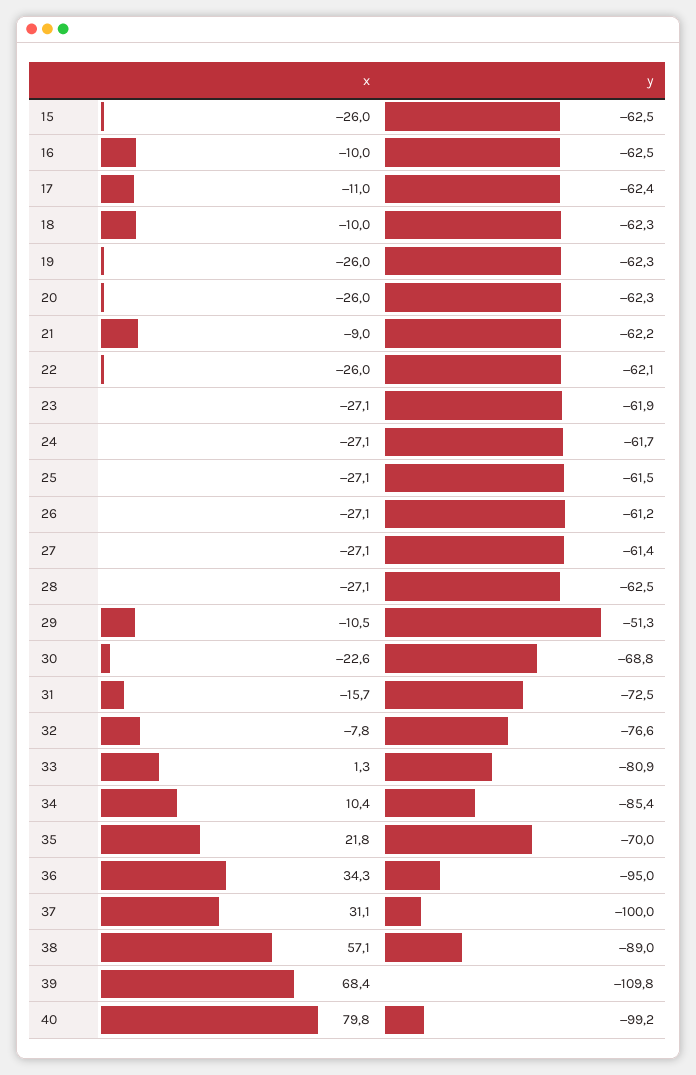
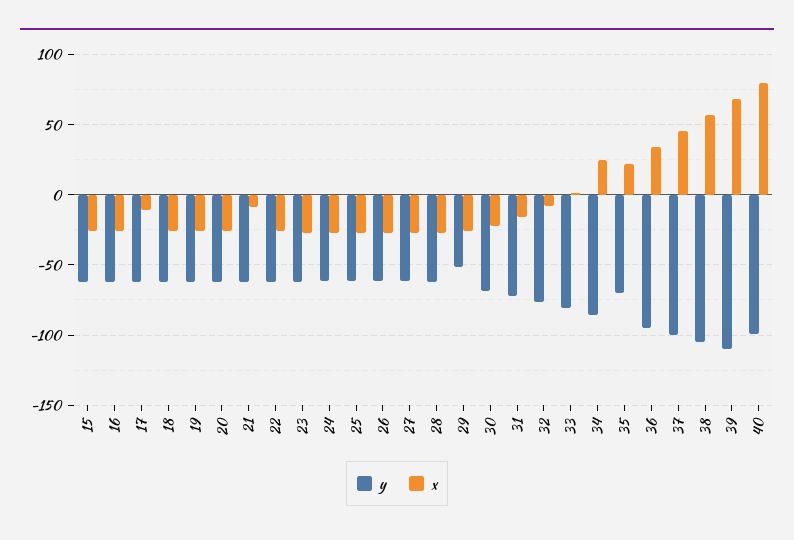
  {
    "x": {
      "15": -26,
-     "16": -10,
+     "16": -25,
      "17": -11,
-     "18": -10,
+     "18": -25,
      "19": -26,
      "20": -26,
      "21": -9,
      "22": -26,
      "23": -27.1,
      "24": -27.1,
      "25": -27.1,
      "26": -27.1,
      "27": -27.1,
      "28": -27.1,
-     "29": -10.5,
+     "29": -25,
      "30": -22.6,
      "31": -15.7,
      "32": -7.8,
      "33": 1.3,
-     "34": 10.4,
+     "34": 25,
      "35": 21.8,
      "36": 34.3,
-     "37": 31.1,
+     "37": 45,
      "38": 57.1,
      "39": 68.4,
      "40": 79.8
    },
    "y": {
      "15": -62.5,
      "16": -62.5,
      "17": -62.4,
      "18": -62.3,
      "19": -62.3,
      "20": -62.3,
      "21": -62.2,
      "22": -62.1,
      "23": -61.9,
      "24": -61.7,
      "25": -61.5,
      "26": -61.2,
      "27": -61.4,
      "28": -62.5,
      "29": -51.3,
      "30": -68.8,
      "31": -72.5,
      "32": -76.6,
      "33": -80.9,
      "34": -85.4,
      "35": -70,
      "36": -95,
      "37": -100,
-     "38": -89,
+     "38": -105,
      "39": -109.8,
      "40": -99.2
    }
  }

